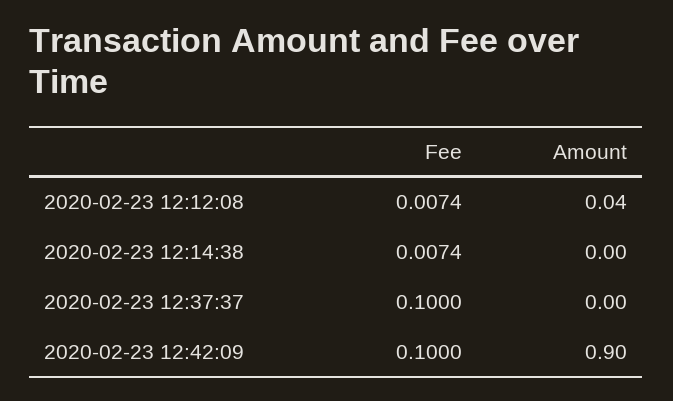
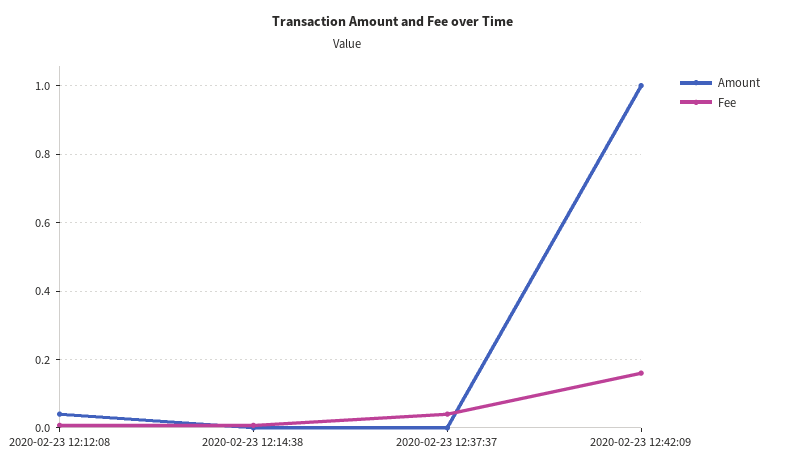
  {
    "Fee": {
      "2020-02-23 12:12:08": 0.0074,
      "2020-02-23 12:14:38": 0.0074,
-     "2020-02-23 12:37:37": 0.1,
+     "2020-02-23 12:37:37": 0.04,
-     "2020-02-23 12:42:09": 0.1
+     "2020-02-23 12:42:09": 0.16
    },
    "Amount": {
      "2020-02-23 12:12:08": 0.04,
      "2020-02-23 12:14:38": 0,
      "2020-02-23 12:37:37": 0,
-     "2020-02-23 12:42:09": 0.9
+     "2020-02-23 12:42:09": 1
    }
  }

